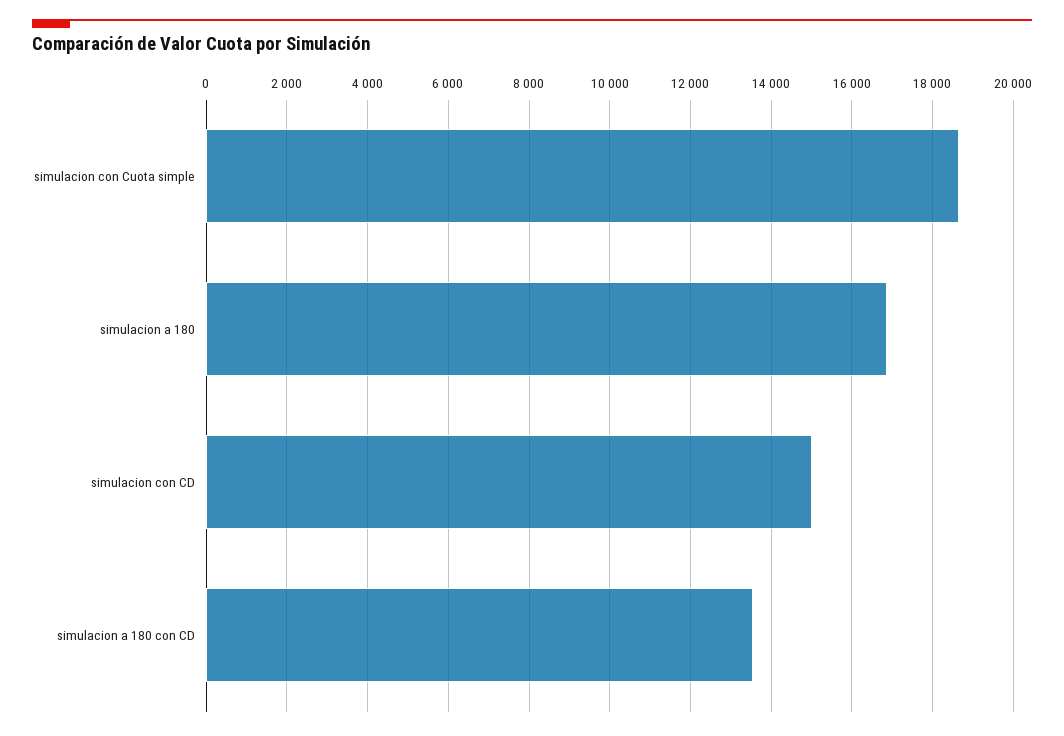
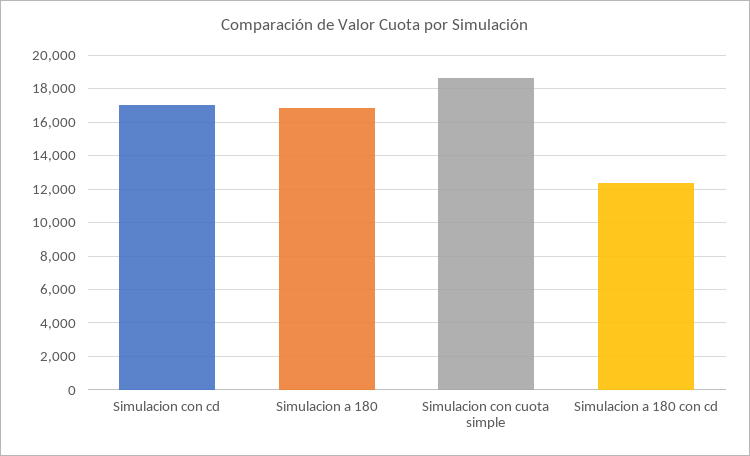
  {
    "simulacion con Cuota simple": 18600,
    "simulacion a 180": 16800,
-   "simulacion con CD": 15000,
+   "simulacion con CD": 17000,
-   "simulacion a 180 con CD": 13600
+   "simulacion a 180 con CD": 12500
  }

